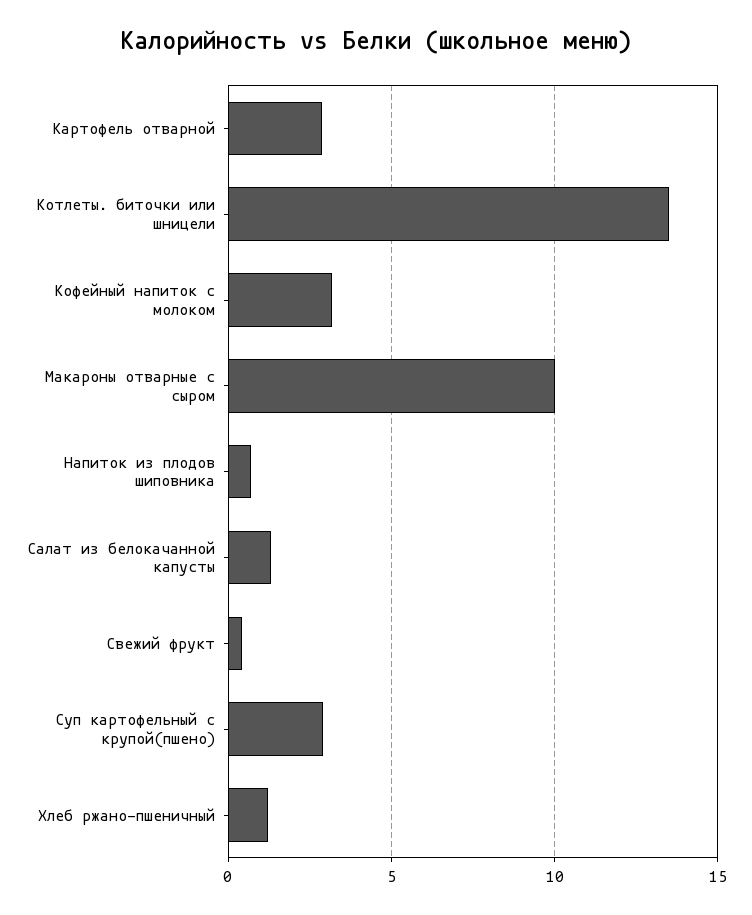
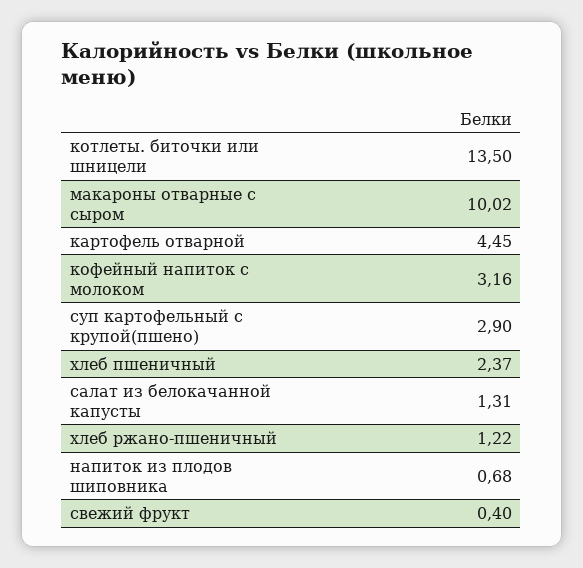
  {
-   "Картофель отварной": 3,
+   "Картофель отварной": 4.45,
    "Котлеты. биточки или шницели": 13.5,
    "Кофейный напиток с молоком": 3.16,
    "Макароны отварные с сыром": 10.02,
    "Напиток из плодов шиповника": 0.68,
    "Салат из белокачанной капусты": 1.31,
    "Свежий фрукт": 0.4,
    "Суп картофельный с крупой(пшено)": 2.9,
-   "Хлеб ржано-пшеничный": 1.22
+   "Хлеб ржано-пшеничный": 1.22,
+   "хлеб пшеничный": 2.37
  }

